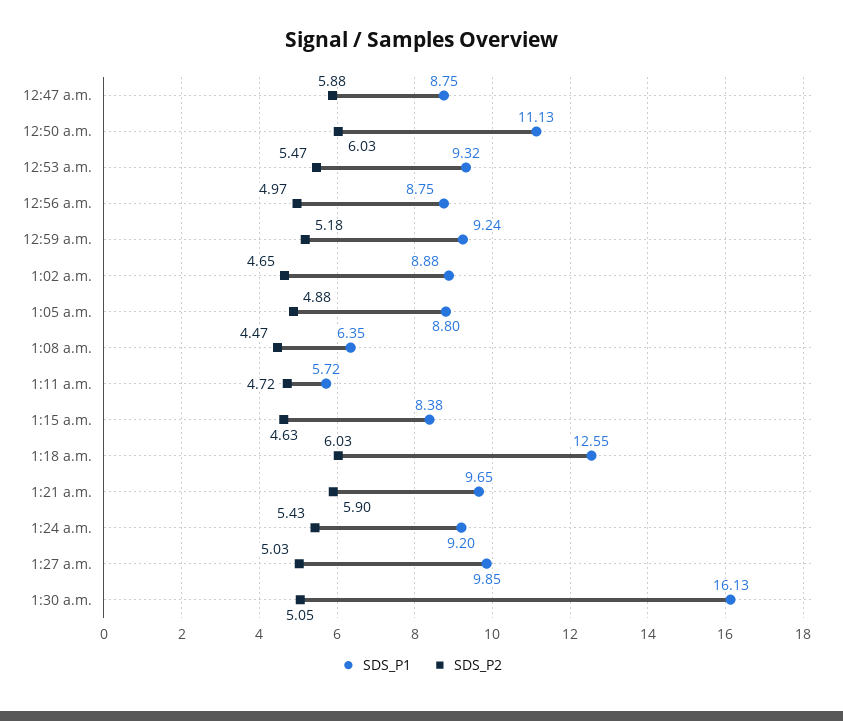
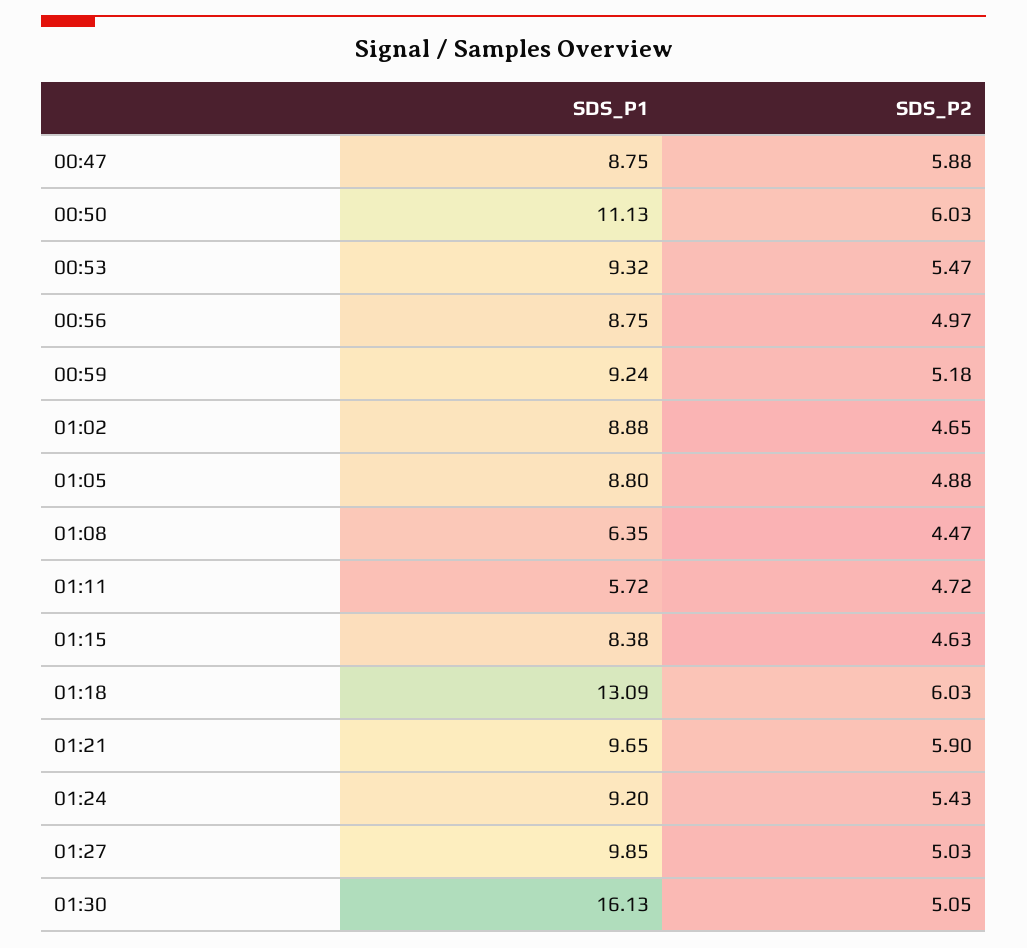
  {
    "SDS_P1": {
      "12:47 a.m.": 8.75,
      "12:50 a.m.": 11.13,
      "12:53 a.m.": 9.32,
      "12:56 a.m.": 8.75,
      "12:59 a.m.": 9.24,
      "1:02 a.m.": 8.88,
      "1:05 a.m.": 8.8,
      "1:08 a.m.": 6.35,
      "1:11 a.m.": 5.72,
      "1:15 a.m.": 8.38,
-     "1:18 a.m.": 12.55,
+     "1:18 a.m.": 13.09,
      "1:21 a.m.": 9.65,
      "1:24 a.m.": 9.2,
      "1:27 a.m.": 9.85,
      "1:30 a.m.": 16.13
    },
    "SDS_P2": {
      "12:47 a.m.": 5.88,
      "12:50 a.m.": 6.03,
      "12:53 a.m.": 5.47,
      "12:56 a.m.": 4.97,
      "12:59 a.m.": 5.18,
      "1:02 a.m.": 4.65,
      "1:05 a.m.": 4.88,
      "1:08 a.m.": 4.47,
      "1:11 a.m.": 4.72,
      "1:15 a.m.": 4.63,
      "1:18 a.m.": 6.03,
      "1:21 a.m.": 5.9,
      "1:24 a.m.": 5.43,
      "1:27 a.m.": 5.03,
      "1:30 a.m.": 5.05
    }
  }

